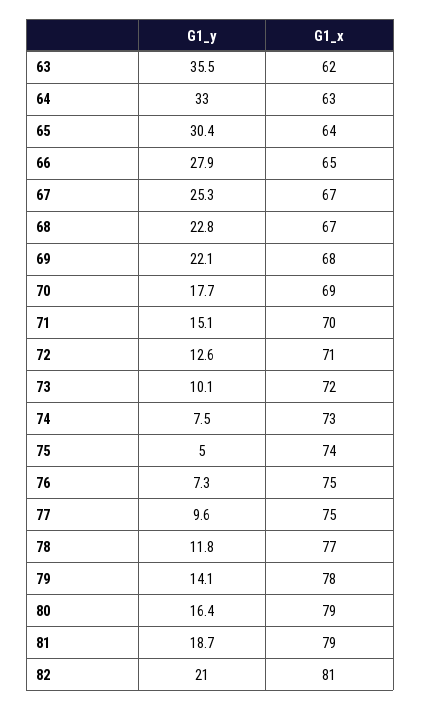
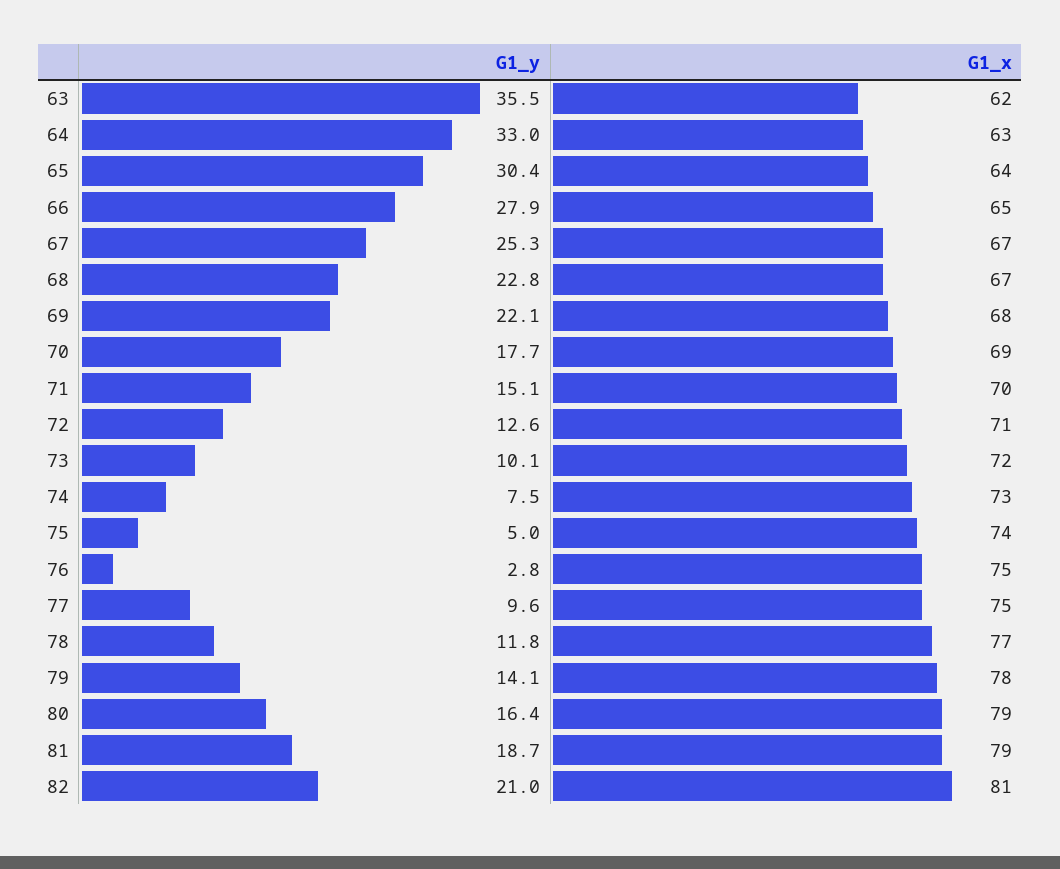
  {
    "G1_y": {
      "63": 35.5,
      "64": 33,
      "65": 30.4,
      "66": 27.9,
      "67": 25.3,
      "68": 22.8,
      "69": 22.1,
      "70": 17.7,
      "71": 15.1,
      "72": 12.6,
      "73": 10.1,
      "74": 7.5,
      "75": 5,
-     "76": 7.3,
+     "76": 2.8,
      "77": 9.6,
      "78": 11.8,
      "79": 14.1,
      "80": 16.4,
      "81": 18.7,
      "82": 21
    },
    "G1_x": {
      "63": 62,
      "64": 63,
      "65": 64,
      "66": 65,
      "67": 67,
      "68": 67,
      "69": 68,
      "70": 69,
      "71": 70,
      "72": 71,
      "73": 72,
      "74": 73,
      "75": 74,
      "76": 75,
      "77": 75,
      "78": 77,
      "79": 78,
      "80": 79,
      "81": 79,
      "82": 81
    }
  }

